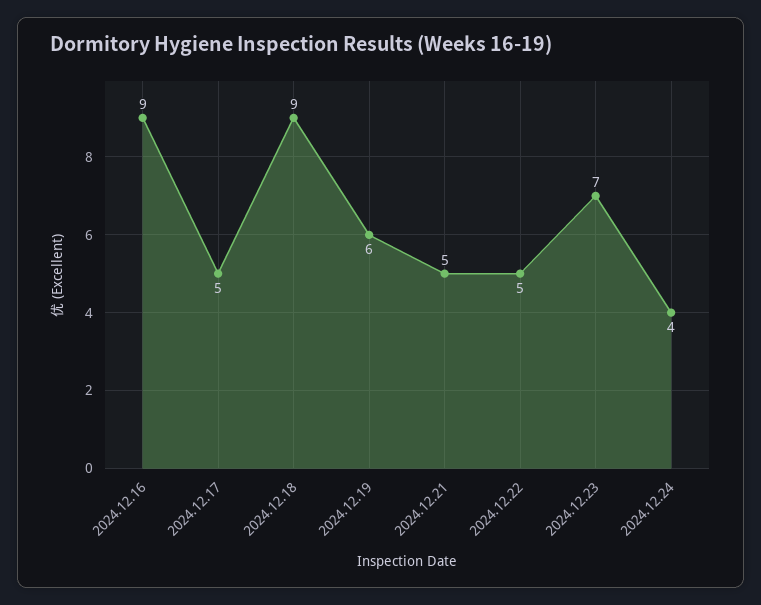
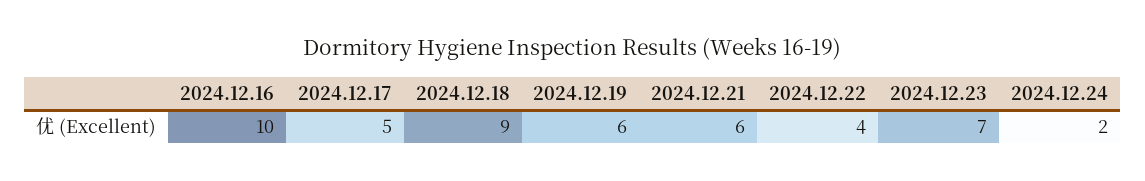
  {
-   "2024.12.16": 9,
+   "2024.12.16": 10,
    "2024.12.17": 5,
    "2024.12.18": 9,
    "2024.12.19": 6,
-   "2024.12.21": 5,
+   "2024.12.21": 6,
-   "2024.12.22": 5,
+   "2024.12.22": 4,
    "2024.12.23": 7,
-   "2024.12.24": 4
+   "2024.12.24": 2
  }

